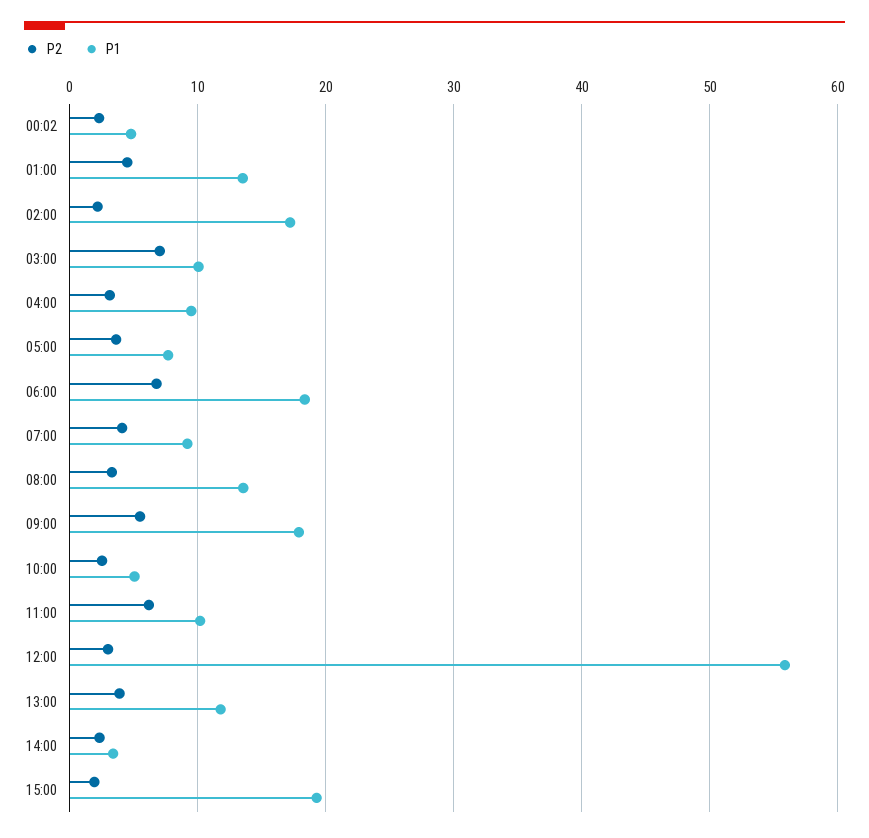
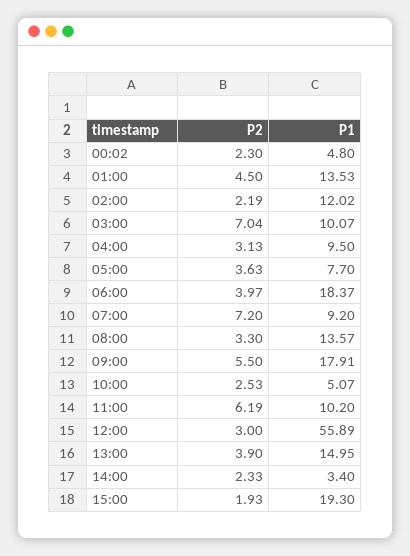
  {
    "P2": {
      "00:02": 2.3,
      "01:00": 4.5,
      "02:00": 2.19,
      "03:00": 7.04,
      "04:00": 3.13,
      "05:00": 3.63,
-     "06:00": 7,
+     "06:00": 3.97,
-     "07:00": 4,
+     "07:00": 7.2,
      "08:00": 3.3,
      "09:00": 5.5,
      "10:00": 2.53,
      "11:00": 6.19,
      "12:00": 3,
      "13:00": 3.9,
      "14:00": 2.33,
      "15:00": 1.93
    },
    "P1": {
      "00:02": 4.8,
      "01:00": 13.53,
-     "02:00": 17,
+     "02:00": 12.02,
      "03:00": 10.07,
      "04:00": 9.5,
      "05:00": 7.7,
      "06:00": 18.37,
      "07:00": 9.2,
      "08:00": 13.57,
      "09:00": 17.91,
      "10:00": 5.07,
      "11:00": 10.2,
      "12:00": 55.89,
-     "13:00": 12,
+     "13:00": 14.95,
      "14:00": 3.4,
      "15:00": 19.3
    }
  }

